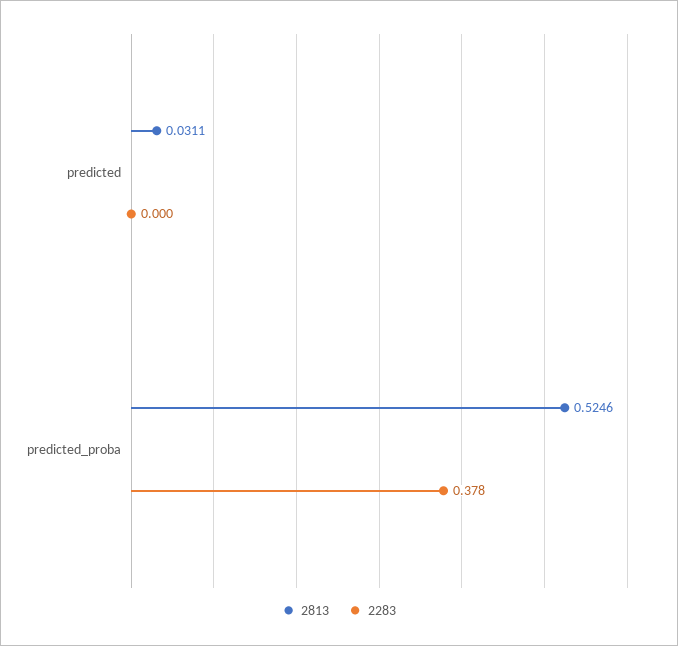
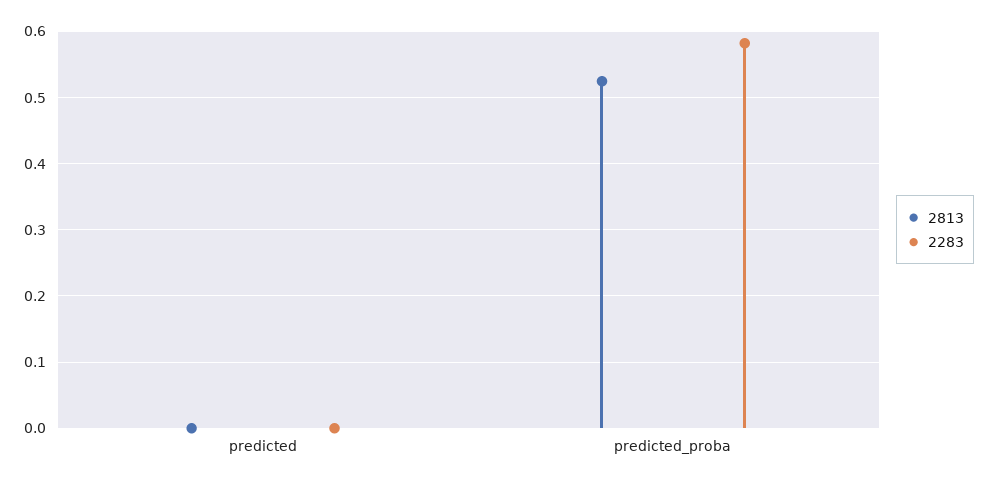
  {
    "2813": {
-     "predicted": 0.0311,
+     "predicted": 0,
      "predicted_proba": 0.5246
    },
    "2283": {
      "predicted": 0,
-     "predicted_proba": 0.378
+     "predicted_proba": 0.58
    }
  }

